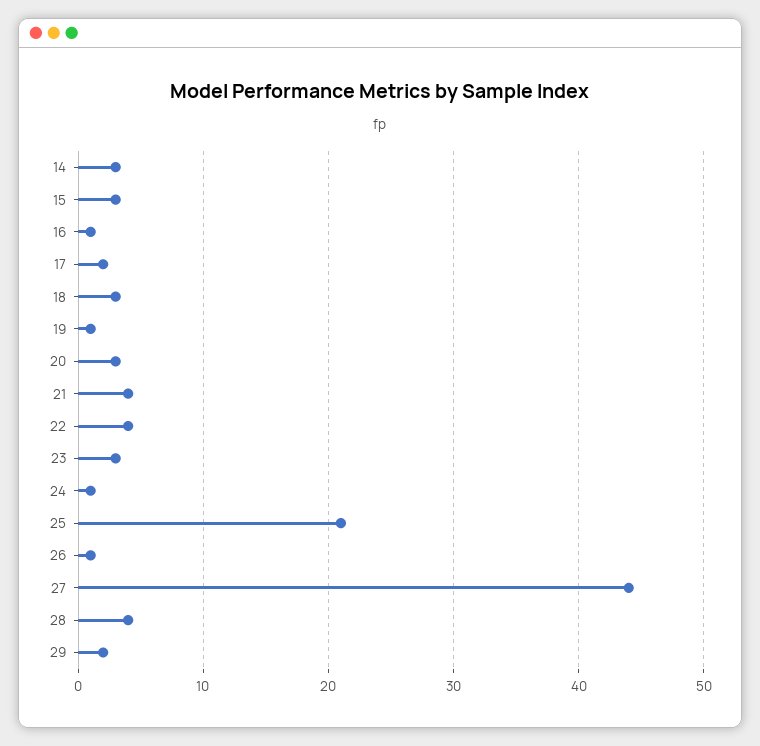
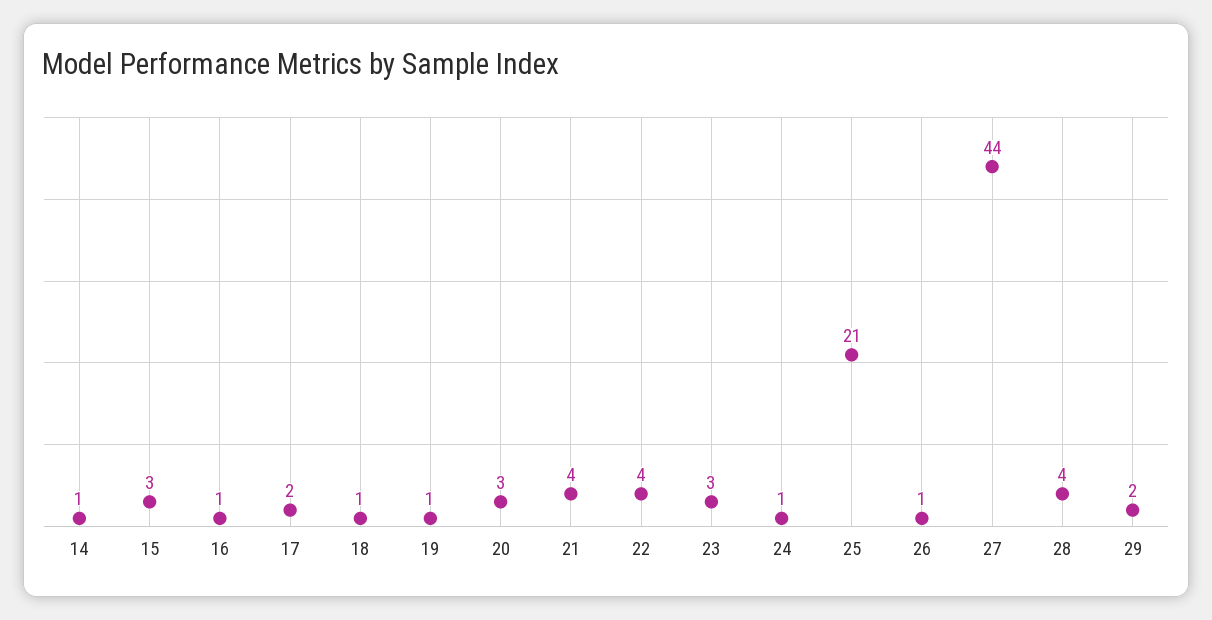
  {
-   "14": 3,
+   "14": 1,
    "15": 3,
    "16": 1,
    "17": 2,
-   "18": 3,
+   "18": 1,
    "19": 1,
    "20": 3,
    "21": 4,
    "22": 4,
    "23": 3,
    "24": 1,
    "25": 21,
    "26": 1,
    "27": 44,
    "28": 4,
    "29": 2
  }

